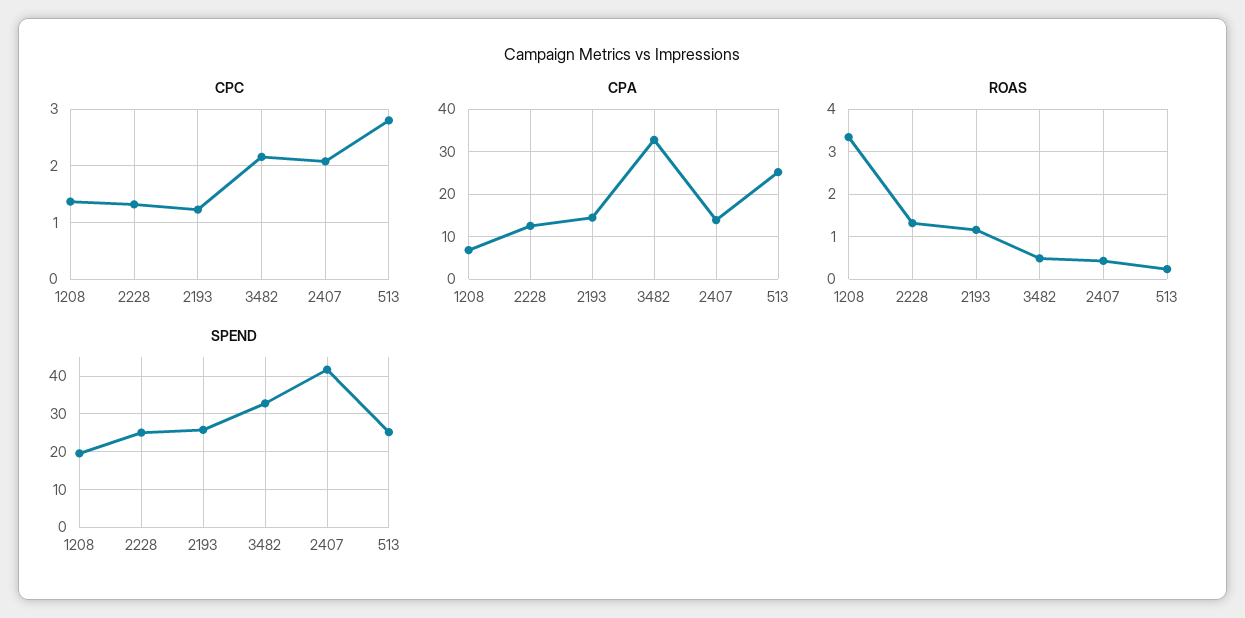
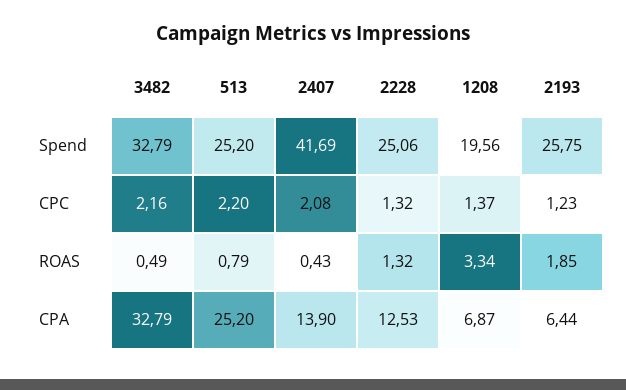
  {
    "CPC": {
      "1208": 1.37,
      "2228": 1.32,
      "2193": 1.23,
      "3482": 2.16,
      "2407": 2.08,
-     "513": 2.8
+     "513": 2.2
    },
    "CPA": {
      "1208": 6.87,
      "2228": 12.53,
-     "2193": 14,
+     "2193": 6.44,
      "3482": 32.79,
      "2407": 13.9,
      "513": 25.2
    },
    "ROAS": {
      "1208": 3.34,
      "2228": 1.32,
-     "2193": 1.2,
+     "2193": 1.85,
      "3482": 0.49,
      "2407": 0.43,
-     "513": 0.2
+     "513": 0.79
    },
    "SPEND": {
      "1208": 19.56,
      "2228": 25.06,
      "2193": 25.75,
      "3482": 32.79,
      "2407": 41.69,
      "513": 25.2
    }
  }

